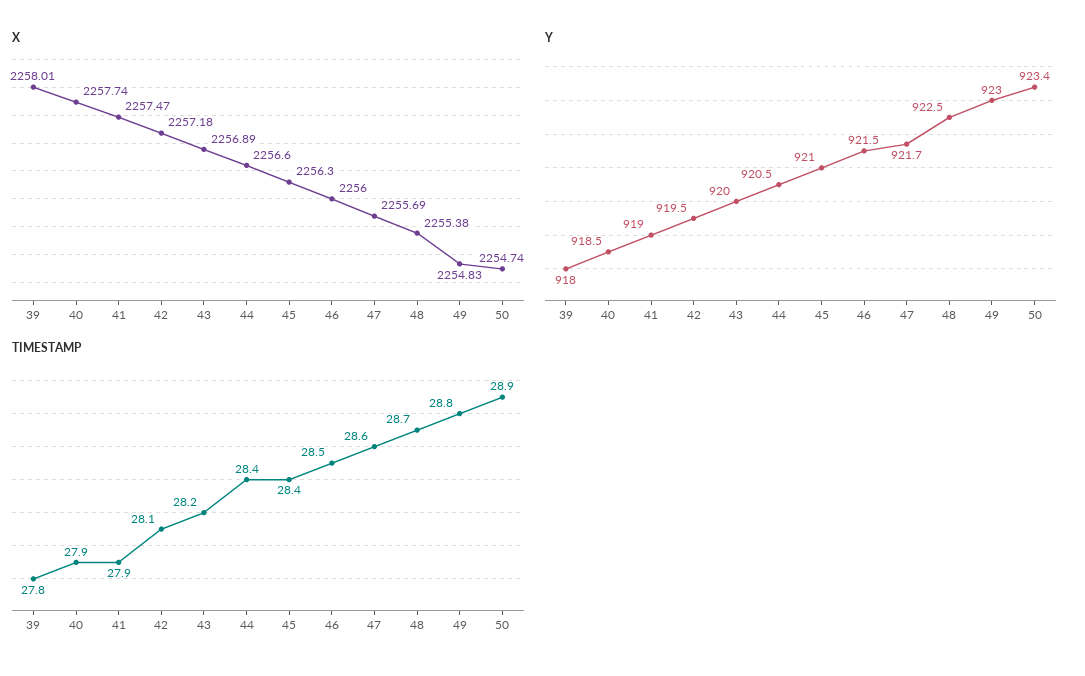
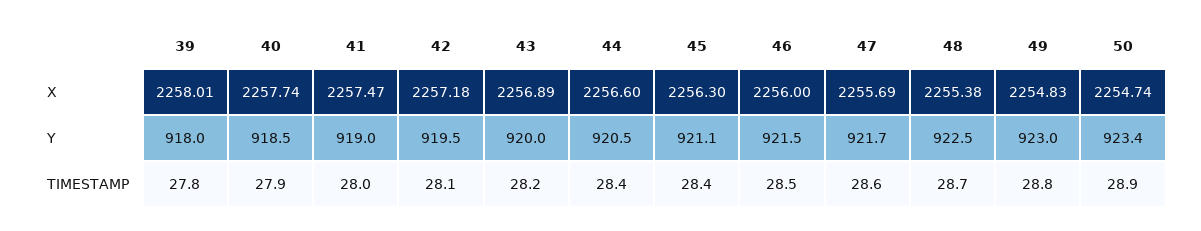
  {
    "X": {
      "39": 2258.01,
      "40": 2257.74,
      "41": 2257.47,
      "42": 2257.18,
      "43": 2256.89,
      "44": 2256.6,
      "45": 2256.3,
      "46": 2256,
      "47": 2255.69,
      "48": 2255.38,
      "49": 2254.83,
      "50": 2254.74
    },
    "Y": {
      "39": 918,
      "40": 918.5,
      "41": 919,
      "42": 919.5,
      "43": 920,
      "44": 920.5,
-     "45": 921,
+     "45": 921.1,
      "46": 921.5,
      "47": 921.7,
      "48": 922.5,
      "49": 923,
      "50": 923.4
    },
    "TIMESTAMP": {
      "39": 27.8,
      "40": 27.9,
-     "41": 27.9,
+     "41": 28,
      "42": 28.1,
      "43": 28.2,
      "44": 28.4,
      "45": 28.4,
      "46": 28.5,
      "47": 28.6,
      "48": 28.7,
      "49": 28.8,
      "50": 28.9
    }
  }

